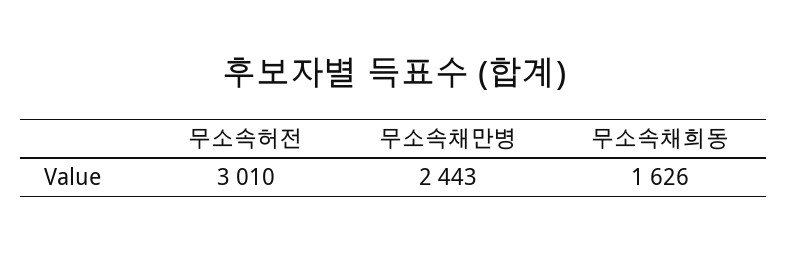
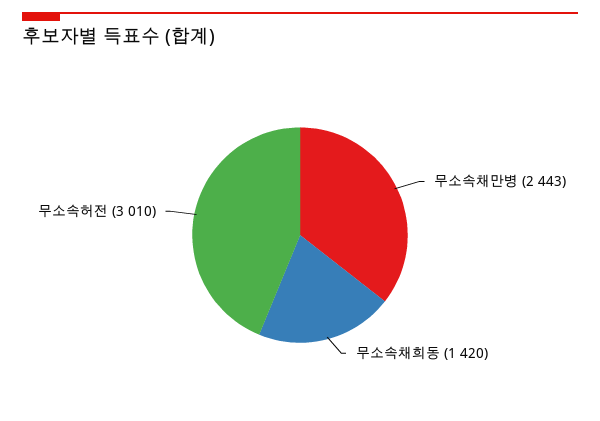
  {
    "무소속허전": 3010,
    "무소속채만병": 2443,
-   "무소속채희동": 1626
+   "무소속채희동": 1420
  }

